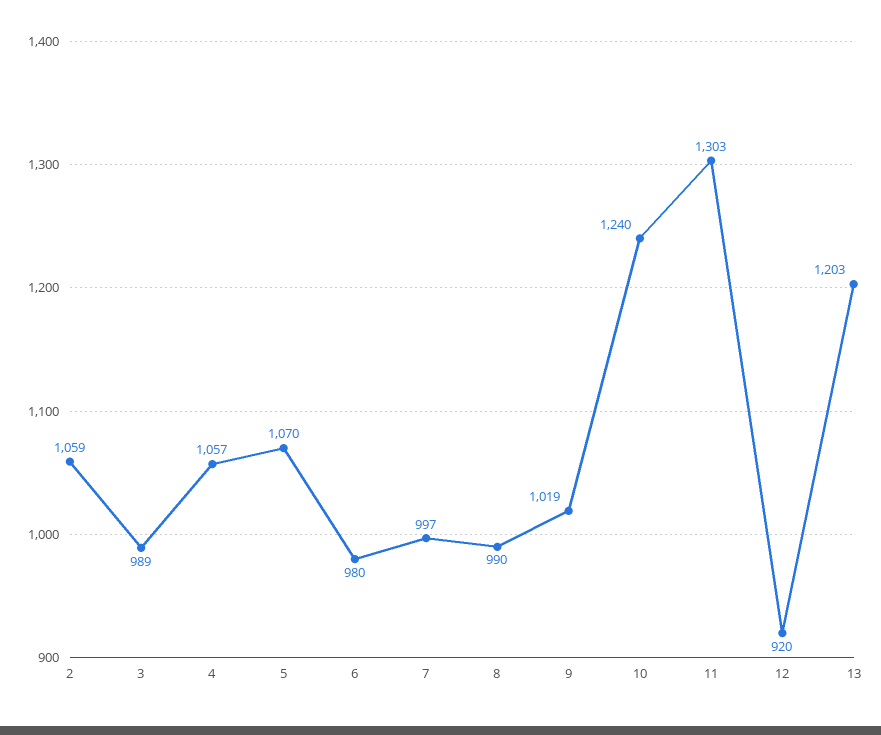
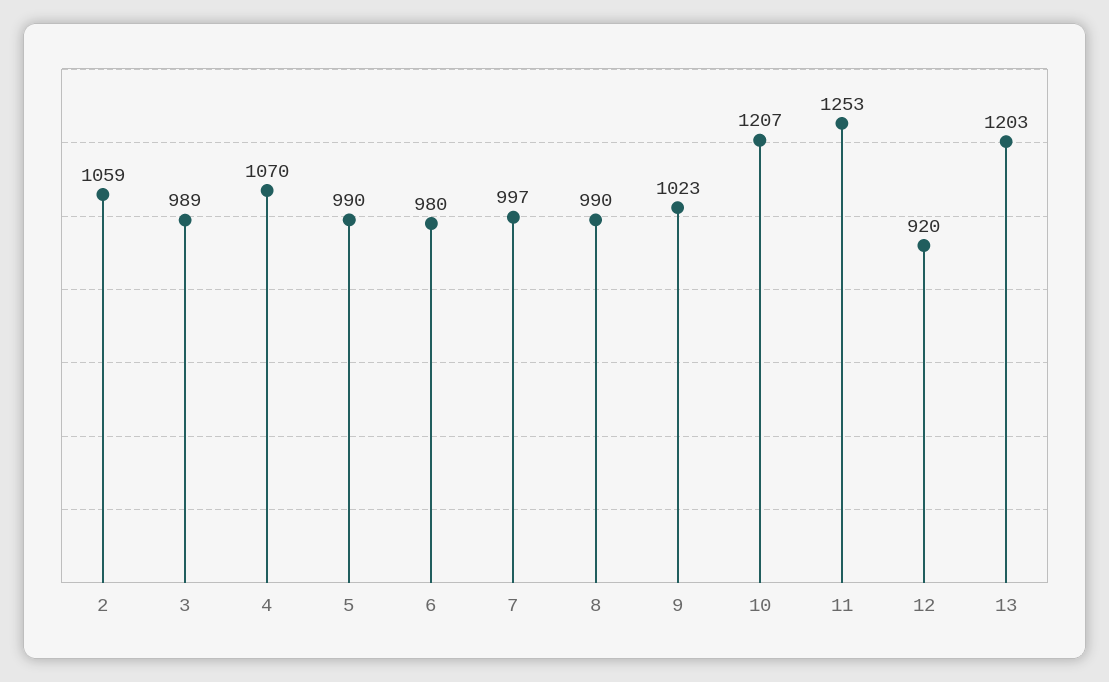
  {
    "2": 1059,
    "3": 989,
-   "4": 1057,
+   "4": 1070,
-   "5": 1070,
+   "5": 990,
    "6": 980,
    "7": 997,
    "8": 990,
-   "9": 1019,
+   "9": 1023,
-   "10": 1240,
+   "10": 1207,
-   "11": 1303,
+   "11": 1253,
    "12": 920,
    "13": 1203
  }

